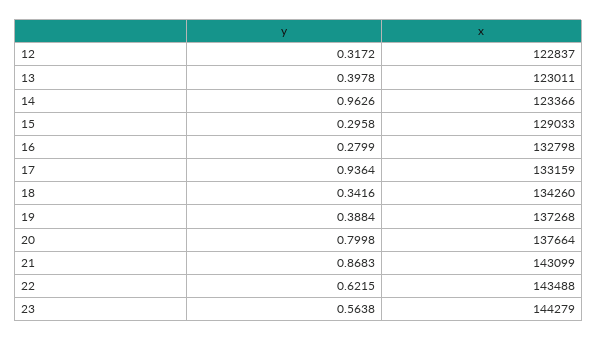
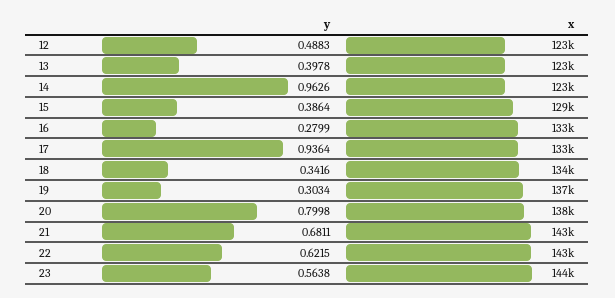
  {
    "y": {
-     "12": 0.3172,
+     "12": 0.4883,
      "13": 0.3978,
      "14": 0.9626,
-     "15": 0.2958,
+     "15": 0.3864,
      "16": 0.2799,
      "17": 0.9364,
      "18": 0.3416,
-     "19": 0.3884,
+     "19": 0.3034,
      "20": 0.7998,
-     "21": 0.8683,
+     "21": 0.6811,
      "22": 0.6215,
      "23": 0.5638
    },
    "x": {
      "12": 122837,
      "13": 123011,
      "14": 123366,
      "15": 129033,
      "16": 132798,
      "17": 133159,
      "18": 134260,
      "19": 137268,
      "20": 137664,
      "21": 143099,
      "22": 143488,
      "23": 144279
    }
  }

